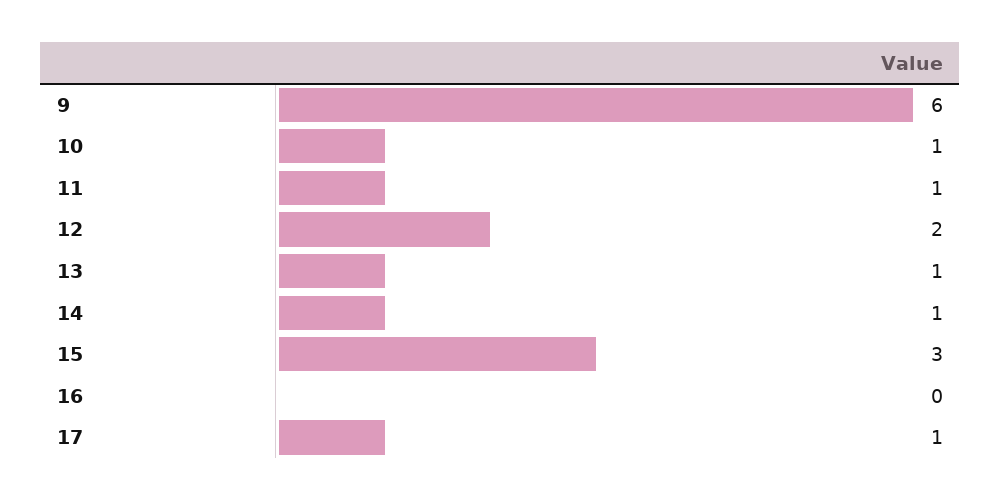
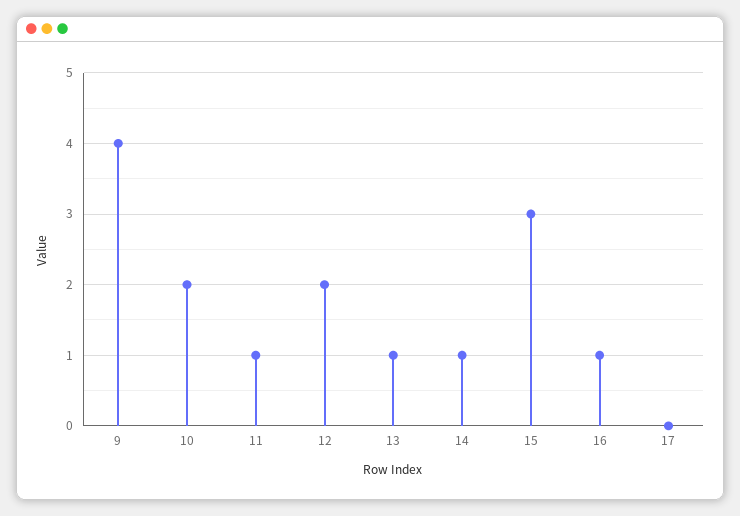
  {
-   "9": 6,
+   "9": 4,
-   "10": 1,
+   "10": 2,
    "11": 1,
    "12": 2,
    "13": 1,
    "14": 1,
    "15": 3,
-   "16": 0,
+   "16": 1,
-   "17": 1
+   "17": 0
  }

